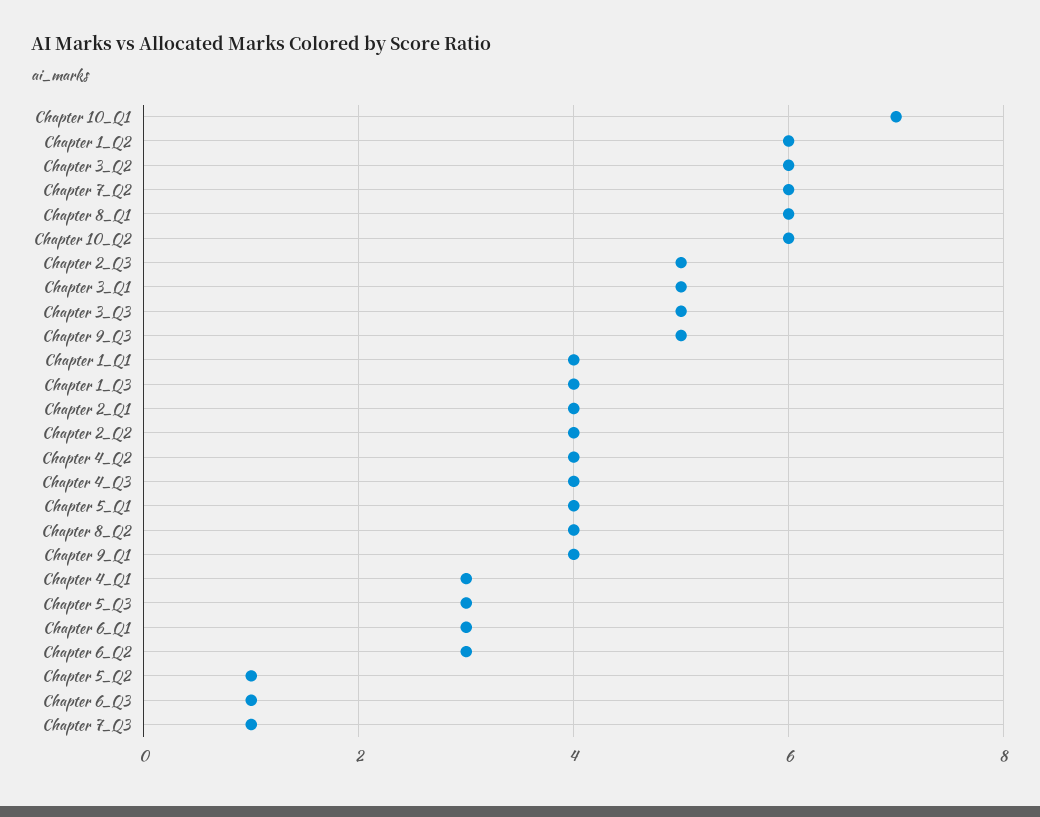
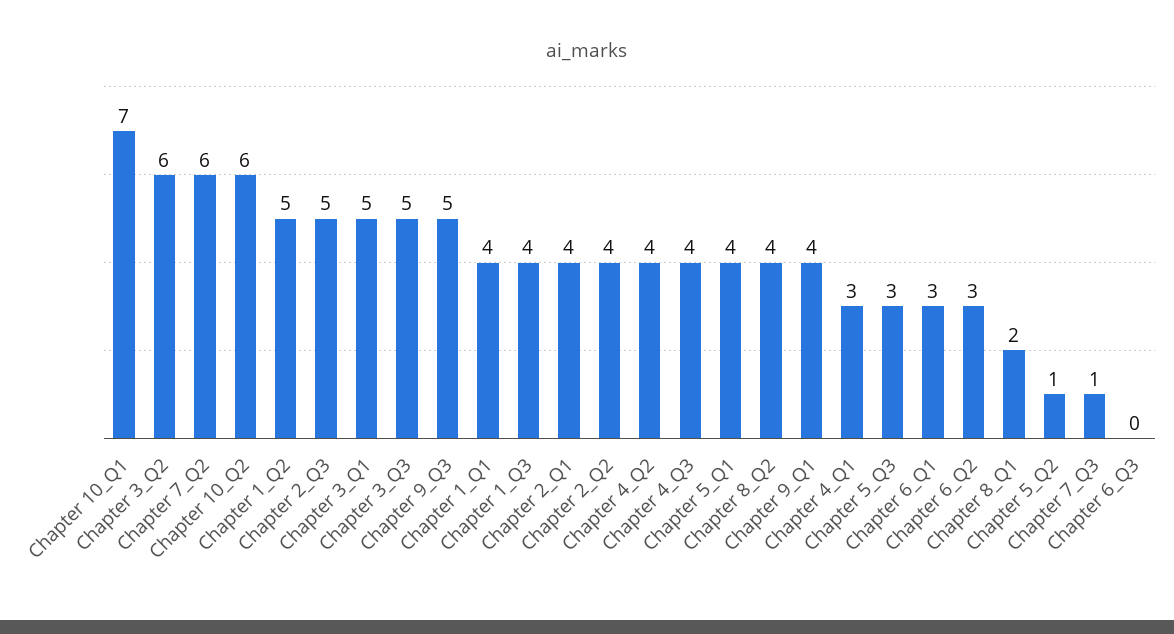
  {
    "Chapter 10_Q1": 7,
-   "Chapter 1_Q2": 6,
+   "Chapter 1_Q2": 5,
    "Chapter 3_Q2": 6,
    "Chapter 7_Q2": 6,
-   "Chapter 8_Q1": 6,
+   "Chapter 8_Q1": 2,
    "Chapter 10_Q2": 6,
    "Chapter 2_Q3": 5,
    "Chapter 3_Q1": 5,
    "Chapter 3_Q3": 5,
    "Chapter 9_Q3": 5,
    "Chapter 1_Q1": 4,
    "Chapter 1_Q3": 4,
    "Chapter 2_Q1": 4,
    "Chapter 2_Q2": 4,
    "Chapter 4_Q2": 4,
    "Chapter 4_Q3": 4,
    "Chapter 5_Q1": 4,
    "Chapter 8_Q2": 4,
    "Chapter 9_Q1": 4,
    "Chapter 4_Q1": 3,
    "Chapter 5_Q3": 3,
    "Chapter 6_Q1": 3,
    "Chapter 6_Q2": 3,
    "Chapter 5_Q2": 1,
-   "Chapter 6_Q3": 1,
+   "Chapter 6_Q3": 0,
    "Chapter 7_Q3": 1
  }

